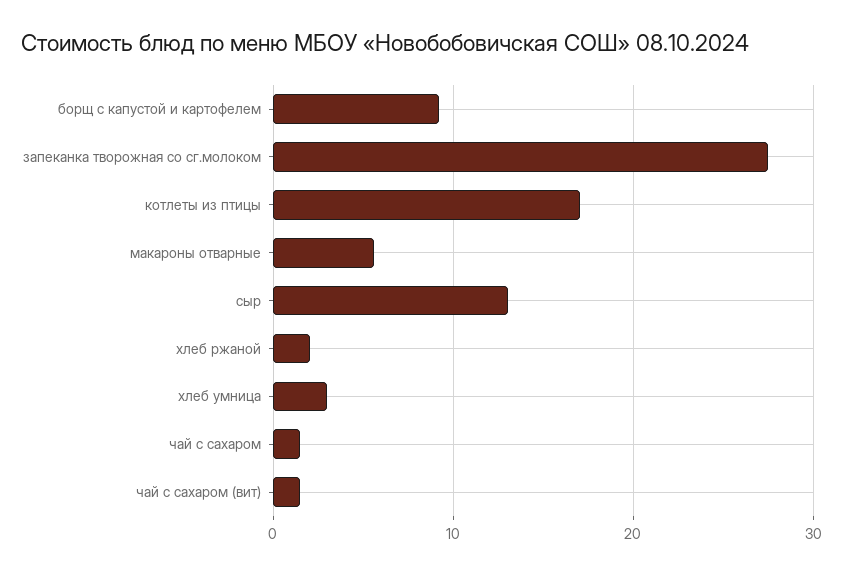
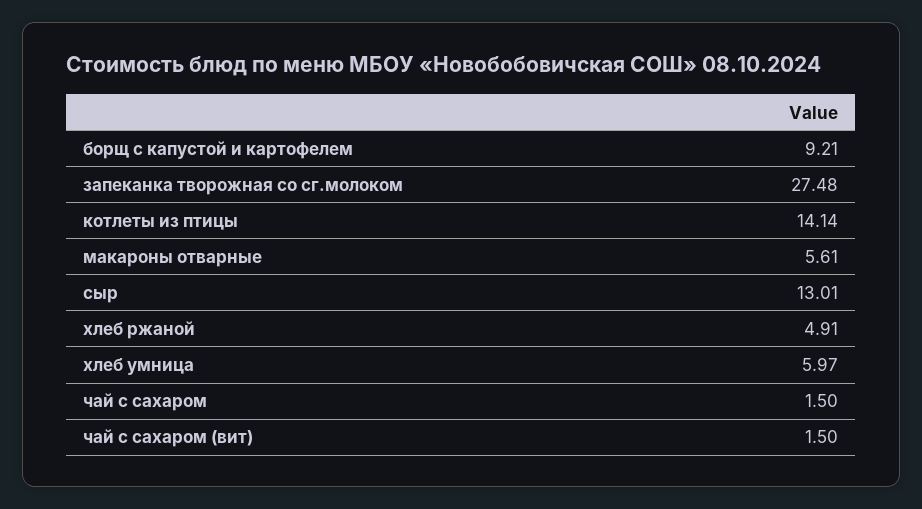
  {
    "борщ с капустой и картофелем": 9.21,
    "запеканка творожная со сг.молоком": 27.48,
-   "котлеты из птицы": 17,
+   "котлеты из птицы": 14.14,
    "макароны отварные": 5.61,
    "сыр": 13.01,
-   "хлеб ржаной": 2,
+   "хлеб ржаной": 4.91,
-   "хлеб умница": 3,
+   "хлеб умница": 5.97,
    "чай с сахаром": 1.5,
    "чай с сахаром (вит)": 1.5
  }

